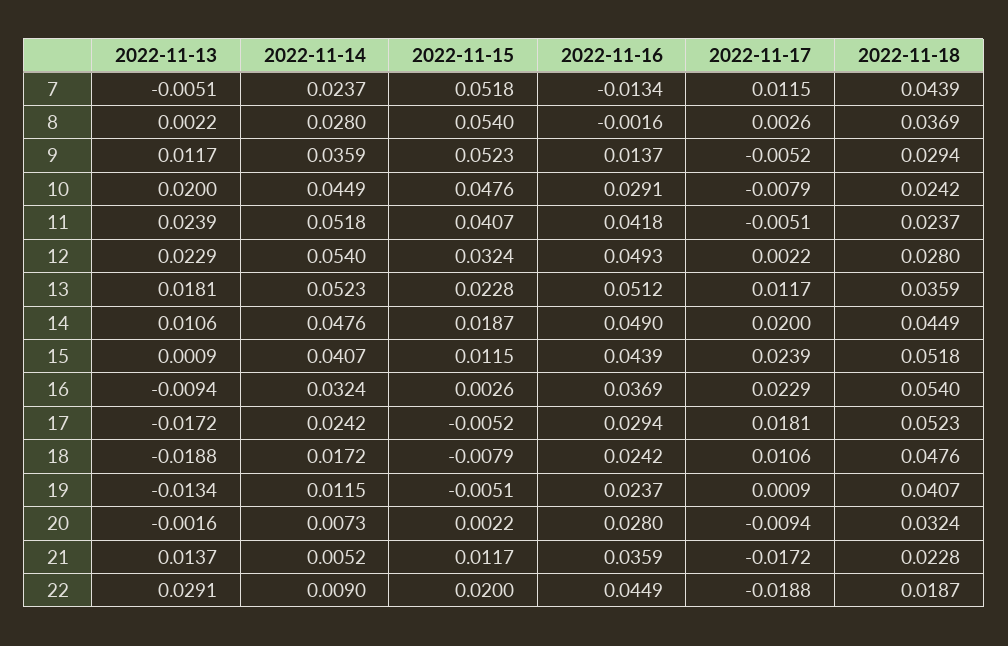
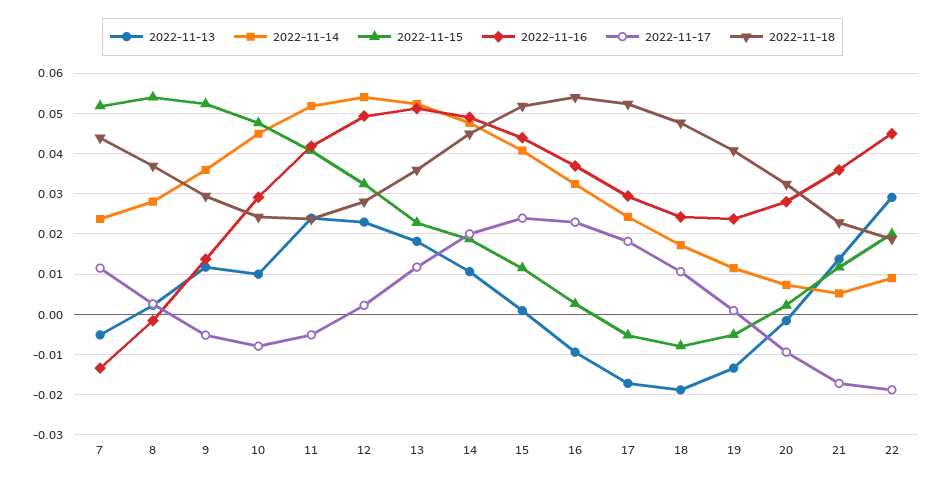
  {
    "2022-11-13": {
      "7": -0.0051,
      "8": 0.0022,
      "9": 0.0117,
-     "10": 0.02,
+     "10": 0.01,
      "11": 0.0239,
      "12": 0.0229,
      "13": 0.0181,
      "14": 0.0106,
      "15": 0.0009,
      "16": -0.0094,
      "17": -0.0172,
      "18": -0.0188,
      "19": -0.0134,
      "20": -0.0016,
      "21": 0.0137,
      "22": 0.0291
    },
    "2022-11-14": {
      "7": 0.0237,
      "8": 0.028,
      "9": 0.0359,
      "10": 0.0449,
      "11": 0.0518,
      "12": 0.054,
      "13": 0.0523,
      "14": 0.0476,
      "15": 0.0407,
      "16": 0.0324,
      "17": 0.0242,
      "18": 0.0172,
      "19": 0.0115,
      "20": 0.0073,
      "21": 0.0052,
      "22": 0.009
    },
    "2022-11-15": {
      "7": 0.0518,
      "8": 0.054,
      "9": 0.0523,
      "10": 0.0476,
      "11": 0.0407,
      "12": 0.0324,
      "13": 0.0228,
      "14": 0.0187,
      "15": 0.0115,
      "16": 0.0026,
      "17": -0.0052,
      "18": -0.0079,
      "19": -0.0051,
      "20": 0.0022,
      "21": 0.0117,
      "22": 0.02
    },
    "2022-11-16": {
      "7": -0.0134,
      "8": -0.0016,
      "9": 0.0137,
      "10": 0.0291,
      "11": 0.0418,
      "12": 0.0493,
      "13": 0.0512,
      "14": 0.049,
      "15": 0.0439,
      "16": 0.0369,
      "17": 0.0294,
      "18": 0.0242,
      "19": 0.0237,
      "20": 0.028,
      "21": 0.0359,
      "22": 0.0449
    },
    "2022-11-17": {
      "7": 0.0115,
      "8": 0.0026,
      "9": -0.0052,
      "10": -0.0079,
      "11": -0.0051,
      "12": 0.0022,
      "13": 0.0117,
      "14": 0.02,
      "15": 0.0239,
      "16": 0.0229,
      "17": 0.0181,
      "18": 0.0106,
      "19": 0.0009,
      "20": -0.0094,
      "21": -0.0172,
      "22": -0.0188
    },
    "2022-11-18": {
      "7": 0.0439,
      "8": 0.0369,
      "9": 0.0294,
      "10": 0.0242,
      "11": 0.0237,
      "12": 0.028,
      "13": 0.0359,
      "14": 0.0449,
      "15": 0.0518,
      "16": 0.054,
      "17": 0.0523,
      "18": 0.0476,
      "19": 0.0407,
      "20": 0.0324,
      "21": 0.0228,
      "22": 0.0187
    }
  }

